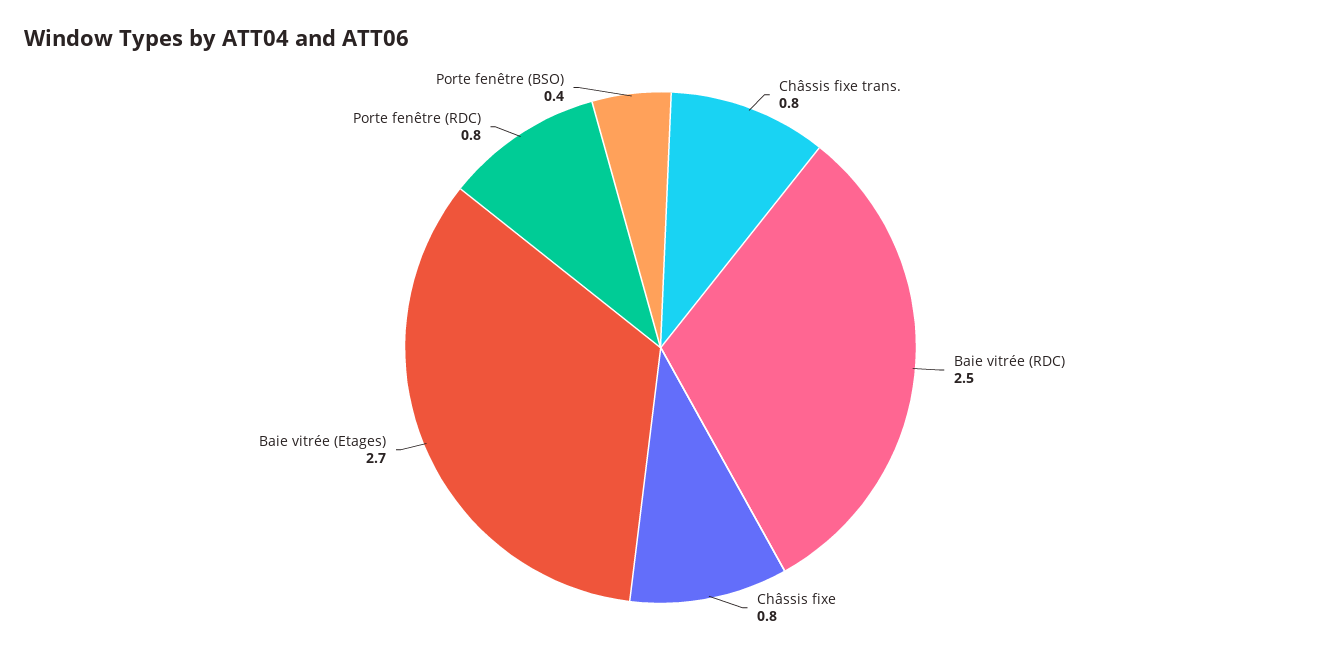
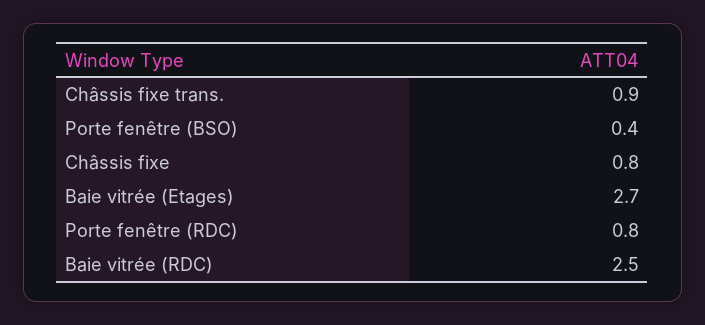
  {
-   "Châssis fixe trans.": 0.8,
+   "Châssis fixe trans.": 0.9,
    "Baie vitrée (RDC)": 2.5,
    "Châssis fixe": 0.8,
    "Baie vitrée (Etages)": 2.7,
    "Porte fenêtre (RDC)": 0.8,
    "Porte fenêtre (BSO)": 0.4
  }

